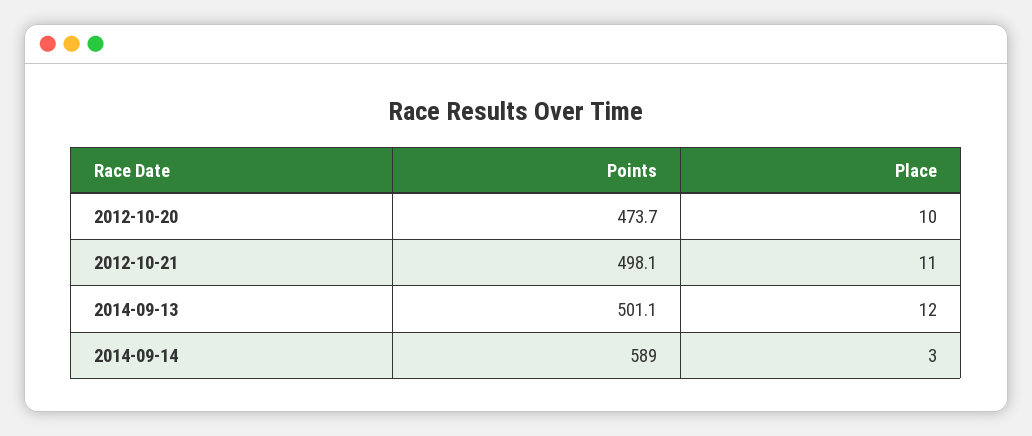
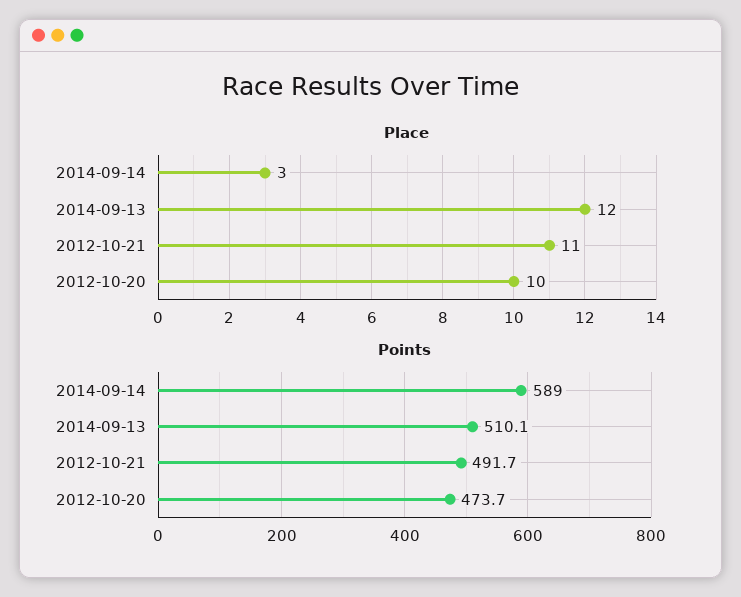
  {
    "Points": {
      "2012-10-20": 473.7,
-     "2012-10-21": 498.1,
+     "2012-10-21": 491.7,
-     "2014-09-13": 501.1,
+     "2014-09-13": 510.1,
      "2014-09-14": 589
    },
    "Place": {
      "2012-10-20": 10,
      "2012-10-21": 11,
      "2014-09-13": 12,
      "2014-09-14": 3
    }
  }

